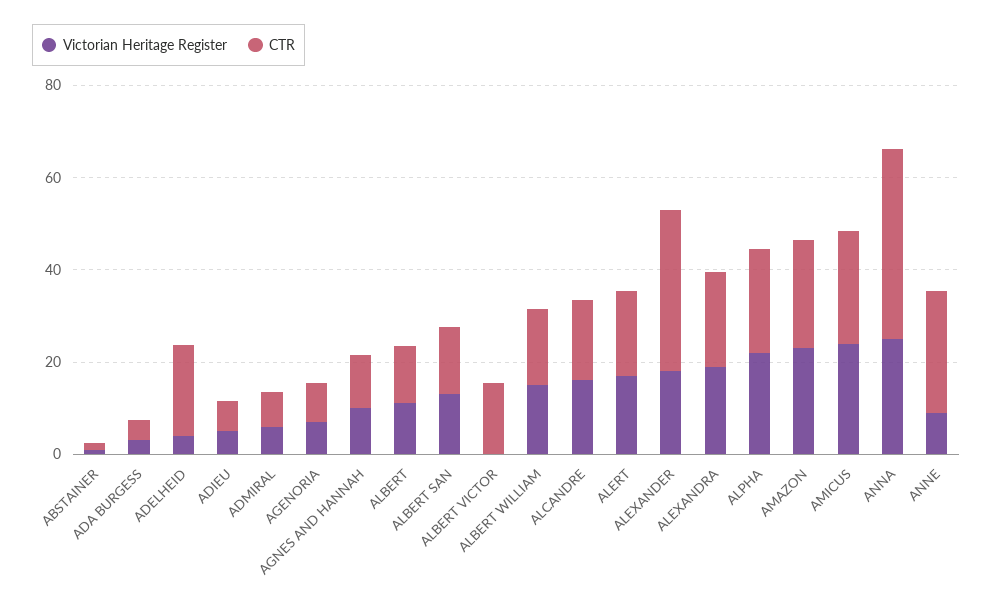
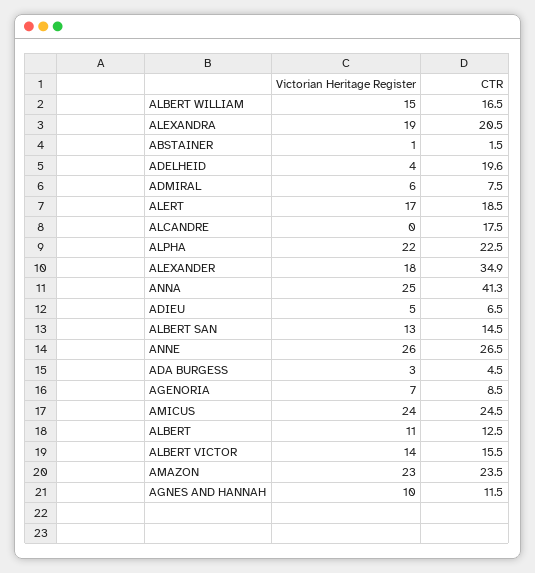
  {
    "Victorian Heritage Register": {
      "ABSTAINER": 1,
      "ADA BURGESS": 3,
      "ADELHEID": 4,
      "ADIEU": 5,
      "ADMIRAL": 6,
      "AGENORIA": 7,
      "AGNES AND HANNAH": 10,
      "ALBERT": 11,
      "ALBERT SAN": 13,
-     "ALBERT VICTOR": 0,
+     "ALBERT VICTOR": 14,
      "ALBERT WILLIAM": 15,
-     "ALCANDRE": 15,
+     "ALCANDRE": 0,
      "ALERT": 17,
      "ALEXANDER": 18,
      "ALEXANDRA": 19,
      "ALPHA": 22,
      "AMAZON": 23,
      "AMICUS": 24,
      "ANNA": 25,
-     "ANNE": 10
+     "ANNE": 26
    },
    "CTR": {
      "ABSTAINER": 1.5,
      "ADA BURGESS": 4.5,
      "ADELHEID": 19.6,
      "ADIEU": 6.5,
      "ADMIRAL": 7.5,
      "AGENORIA": 8.5,
      "AGNES AND HANNAH": 11.5,
      "ALBERT": 12.5,
      "ALBERT SAN": 14.5,
      "ALBERT VICTOR": 15.5,
      "ALBERT WILLIAM": 16.5,
      "ALCANDRE": 17.5,
      "ALERT": 18.5,
      "ALEXANDER": 34.9,
      "ALEXANDRA": 20.5,
      "ALPHA": 22.5,
      "AMAZON": 23.5,
      "AMICUS": 24.5,
      "ANNA": 41.3,
      "ANNE": 26.5
    }
  }

